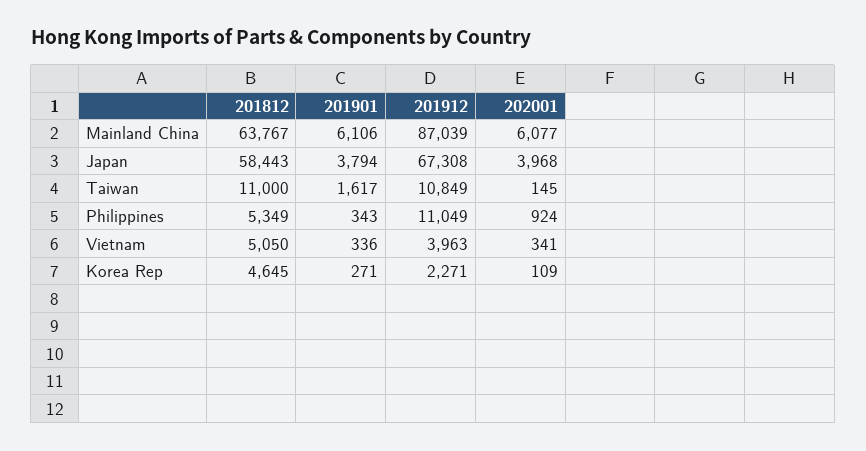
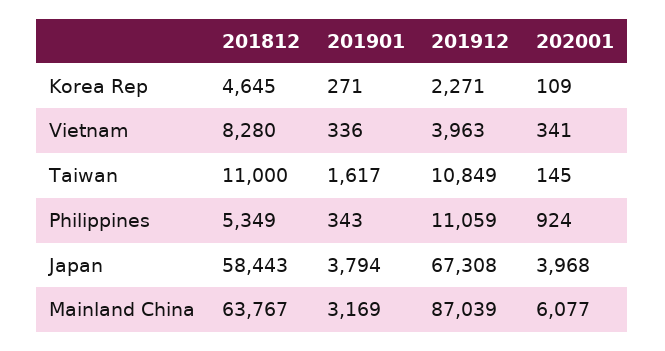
  {
    "201812": {
      "Mainland China": 63767,
      "Japan": 58443,
      "Taiwan": 11000,
      "Philippines": 5349,
-     "Vietnam": 5050,
+     "Vietnam": 8280,
      "Korea Rep": 4645
    },
    "201901": {
-     "Mainland China": 6106,
+     "Mainland China": 3169,
      "Japan": 3794,
      "Taiwan": 1617,
      "Philippines": 343,
      "Vietnam": 336,
      "Korea Rep": 271
    },
    "201912": {
      "Mainland China": 87039,
      "Japan": 67308,
      "Taiwan": 10849,
-     "Philippines": 11049,
+     "Philippines": 11059,
      "Vietnam": 3963,
      "Korea Rep": 2271
    },
    "202001": {
      "Mainland China": 6077,
      "Japan": 3968,
      "Taiwan": 145,
      "Philippines": 924,
      "Vietnam": 341,
      "Korea Rep": 109
    }
  }

